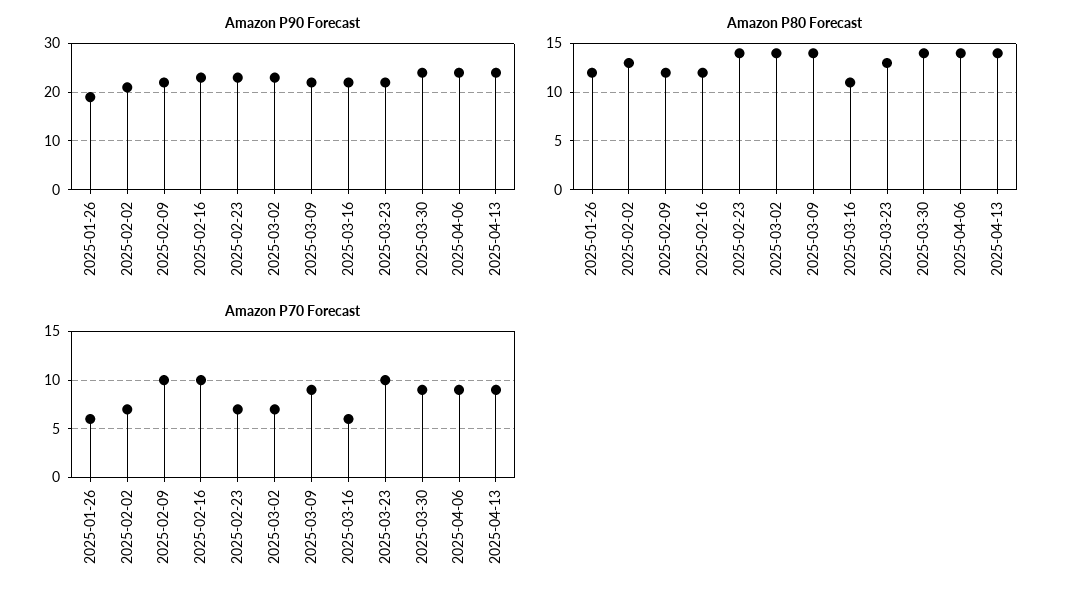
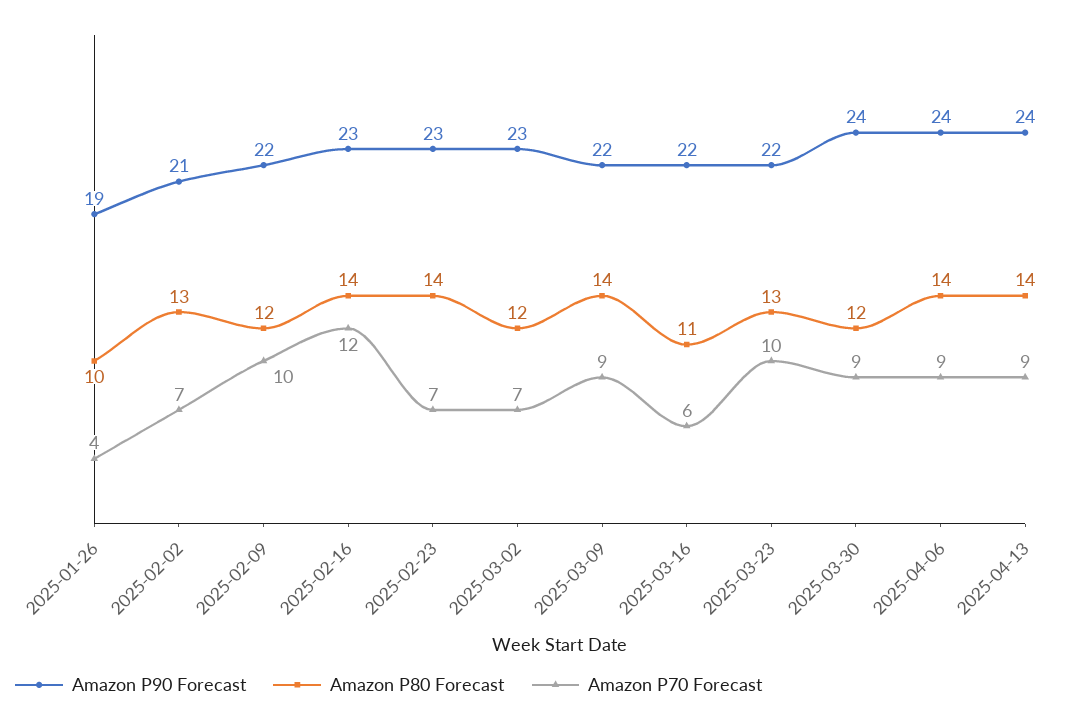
  {
    "Amazon P90 Forecast": {
      "2025-01-26": 19,
      "2025-02-02": 21,
      "2025-02-09": 22,
      "2025-02-16": 23,
      "2025-02-23": 23,
      "2025-03-02": 23,
      "2025-03-09": 22,
      "2025-03-16": 22,
      "2025-03-23": 22,
      "2025-03-30": 24,
      "2025-04-06": 24,
      "2025-04-13": 24
    },
    "Amazon P80 Forecast": {
-     "2025-01-26": 12,
+     "2025-01-26": 10,
      "2025-02-02": 13,
      "2025-02-09": 12,
-     "2025-02-16": 12,
+     "2025-02-16": 14,
      "2025-02-23": 14,
-     "2025-03-02": 14,
+     "2025-03-02": 12,
      "2025-03-09": 14,
      "2025-03-16": 11,
      "2025-03-23": 13,
-     "2025-03-30": 14,
+     "2025-03-30": 12,
      "2025-04-06": 14,
      "2025-04-13": 14
    },
    "Amazon P70 Forecast": {
-     "2025-01-26": 6,
+     "2025-01-26": 4,
      "2025-02-02": 7,
      "2025-02-09": 10,
-     "2025-02-16": 10,
+     "2025-02-16": 12,
      "2025-02-23": 7,
      "2025-03-02": 7,
      "2025-03-09": 9,
      "2025-03-16": 6,
      "2025-03-23": 10,
      "2025-03-30": 9,
      "2025-04-06": 9,
      "2025-04-13": 9
    }
  }

